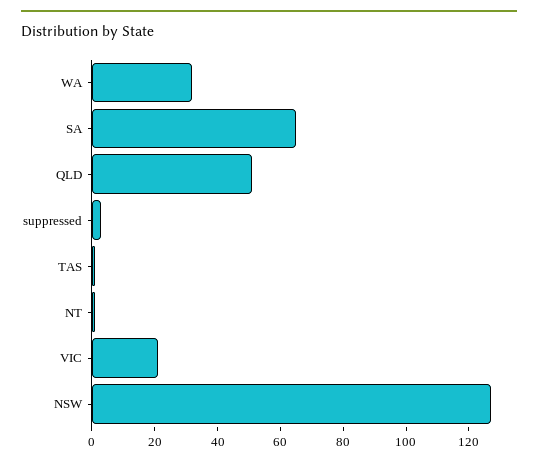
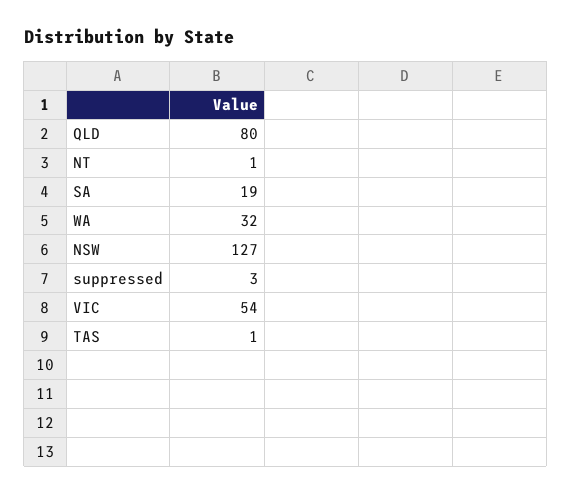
  {
    "WA": 32,
-   "SA": 65,
+   "SA": 19,
-   "QLD": 50,
+   "QLD": 80,
    "suppressed": 3,
    "TAS": 1,
    "NT": 1,
-   "VIC": 20,
+   "VIC": 54,
    "NSW": 127
  }

